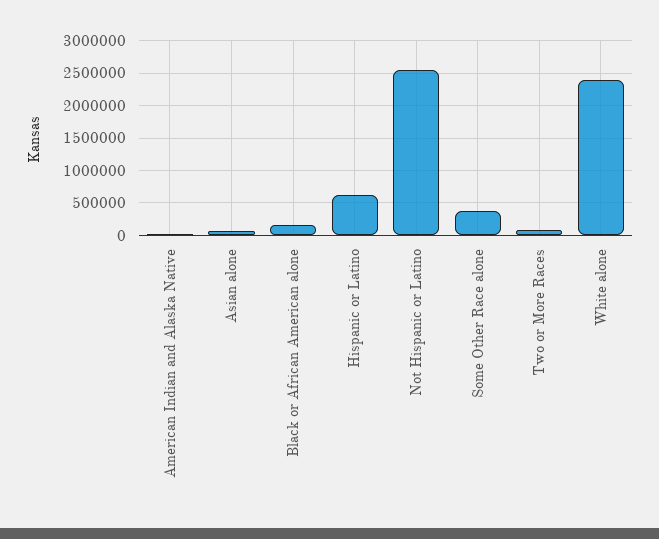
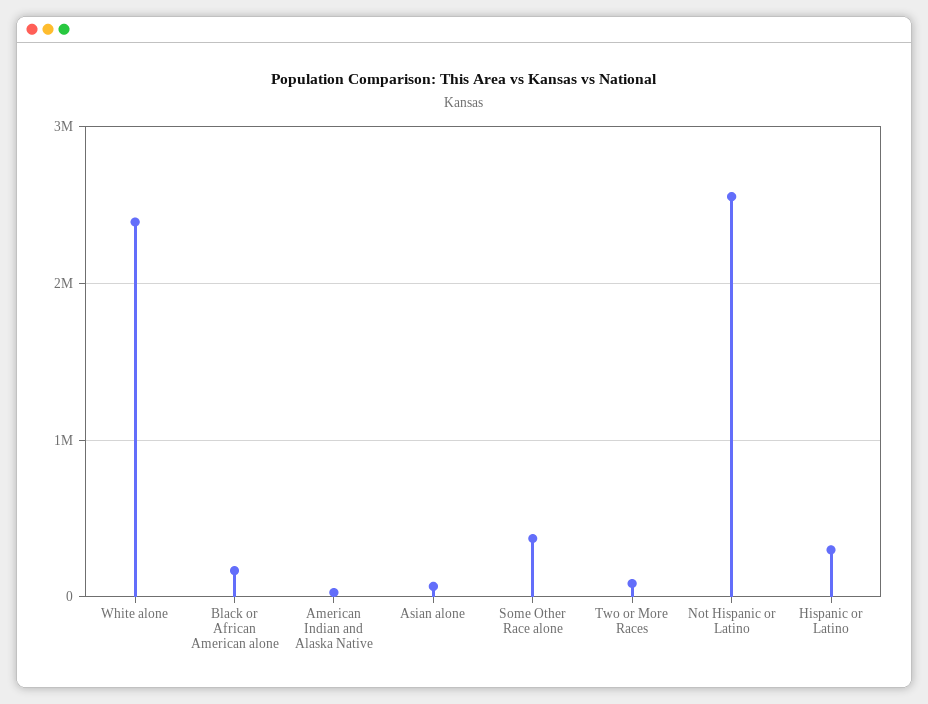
  {
    "American Indian and Alaska Native": 0,
    "Asian alone": 100000,
    "Black or African American alone": 200000,
-   "Hispanic or Latino": 600000,
+   "Hispanic or Latino": 300000,
    "Not Hispanic or Latino": 2600000,
    "Some Other Race alone": 400000,
    "Two or More Races": 100000,
    "White alone": 2400000
  }

